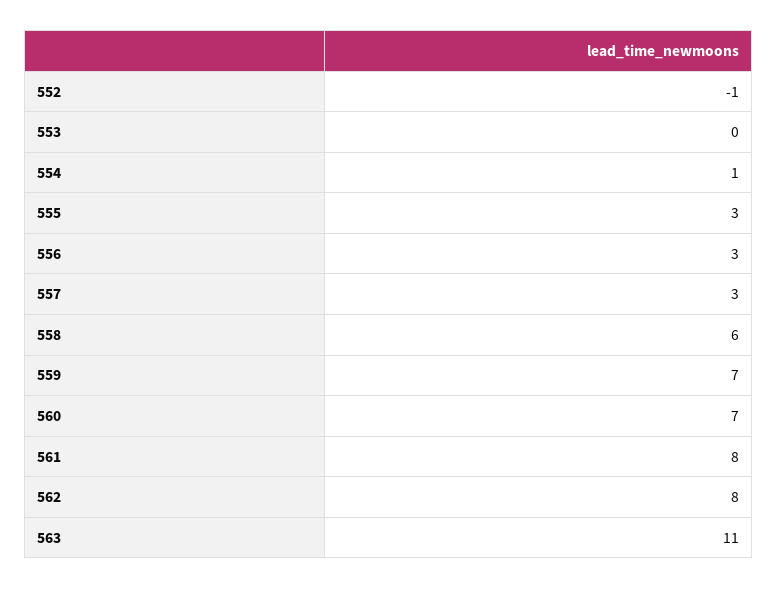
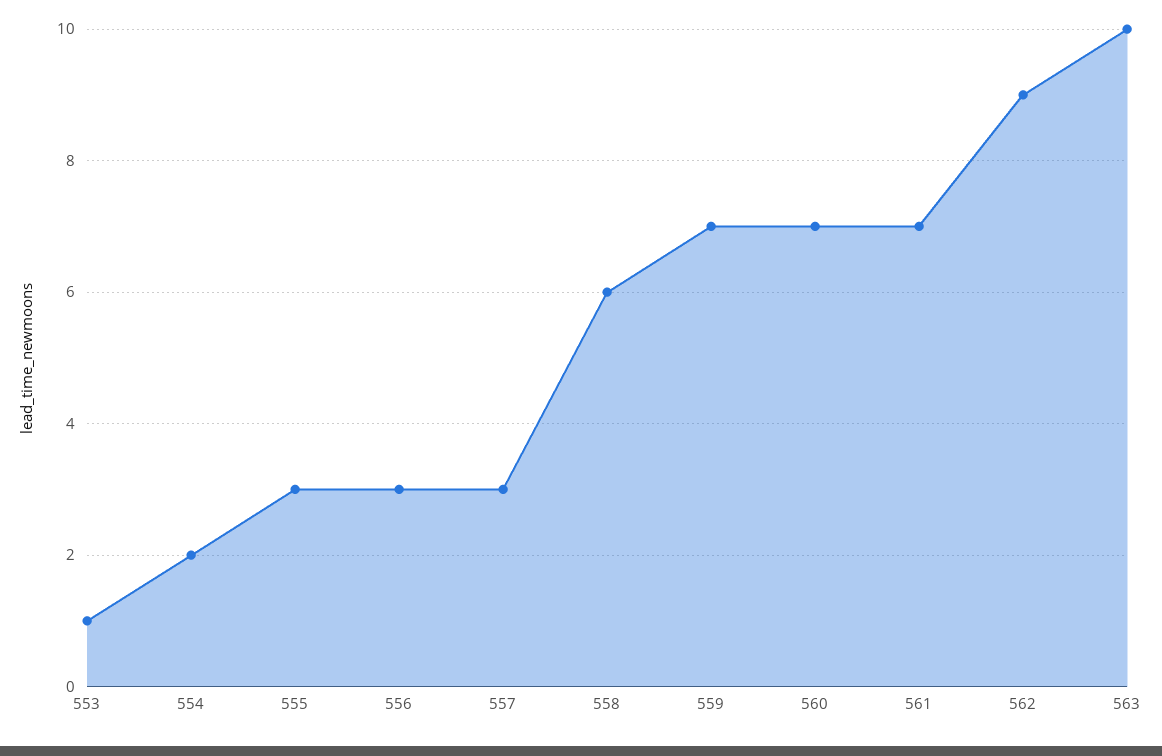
  {
-   "552": -1,
-   "553": 0,
+   "553": 1,
-   "554": 1,
+   "554": 2,
    "555": 3,
    "556": 3,
    "557": 3,
    "558": 6,
    "559": 7,
    "560": 7,
-   "561": 8,
+   "561": 7,
-   "562": 8,
+   "562": 9,
-   "563": 11
+   "563": 10
  }

